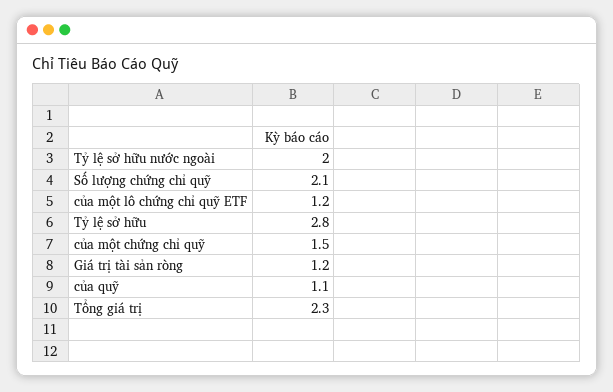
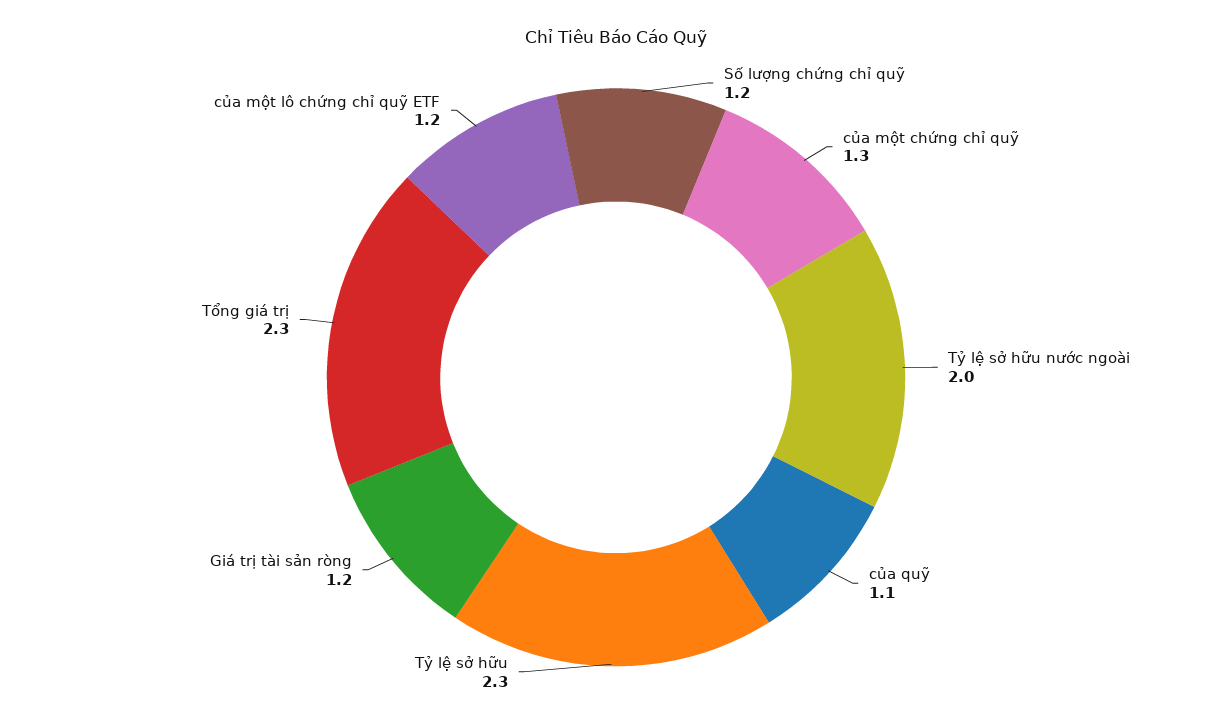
  {
    "Tỷ lệ sở hữu nước ngoài": 2,
-   "Số lượng chứng chỉ quỹ": 2.1,
+   "Số lượng chứng chỉ quỹ": 1.2,
    "của một lô chứng chỉ quỹ ETF": 1.2,
-   "Tỷ lệ sở hữu": 2.8,
+   "Tỷ lệ sở hữu": 2.3,
-   "của một chứng chỉ quỹ": 1.5,
+   "của một chứng chỉ quỹ": 1.3,
    "Giá trị tài sản ròng": 1.2,
    "của quỹ": 1.1,
    "Tổng giá trị": 2.3
  }

